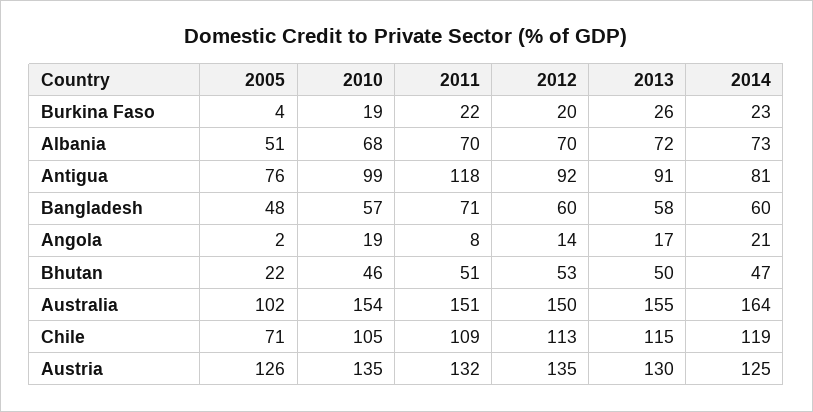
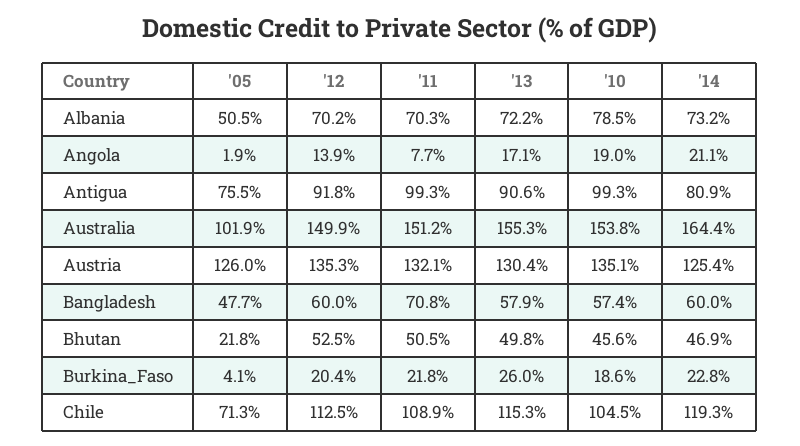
  {
    "2005": {
      "Burkina Faso": 4.1,
      "Albania": 50.5,
      "Antigua": 75.5,
      "Bangladesh": 47.7,
      "Angola": 1.9,
      "Bhutan": 21.8,
      "Australia": 101.9,
      "Chile": 71.3,
      "Austria": 126
    },
    "2010": {
      "Burkina Faso": 18.6,
-     "Albania": 68,
+     "Albania": 78.5,
      "Antigua": 99.3,
      "Bangladesh": 57.4,
      "Angola": 19,
      "Bhutan": 45.6,
      "Australia": 153.8,
      "Chile": 104.5,
      "Austria": 135.1
    },
    "2011": {
      "Burkina Faso": 21.8,
      "Albania": 70.3,
-     "Antigua": 118,
+     "Antigua": 99.3,
      "Bangladesh": 70.8,
      "Angola": 7.7,
      "Bhutan": 50.5,
      "Australia": 151.2,
      "Chile": 108.9,
      "Austria": 132.1
    },
    "2012": {
      "Burkina Faso": 20.4,
      "Albania": 70.2,
      "Antigua": 91.8,
      "Bangladesh": 60,
      "Angola": 13.9,
      "Bhutan": 52.5,
      "Australia": 149.9,
      "Chile": 112.5,
      "Austria": 135.3
    },
    "2013": {
      "Burkina Faso": 26,
      "Albania": 72.2,
      "Antigua": 90.6,
      "Bangladesh": 57.9,
      "Angola": 17.1,
      "Bhutan": 49.8,
      "Australia": 155.3,
      "Chile": 115.3,
      "Austria": 130.4
    },
    "2014": {
      "Burkina Faso": 22.8,
      "Albania": 73.2,
      "Antigua": 80.9,
      "Bangladesh": 60,
      "Angola": 21.1,
      "Bhutan": 46.9,
      "Australia": 164.4,
      "Chile": 119.3,
      "Austria": 125.4
    }
  }

